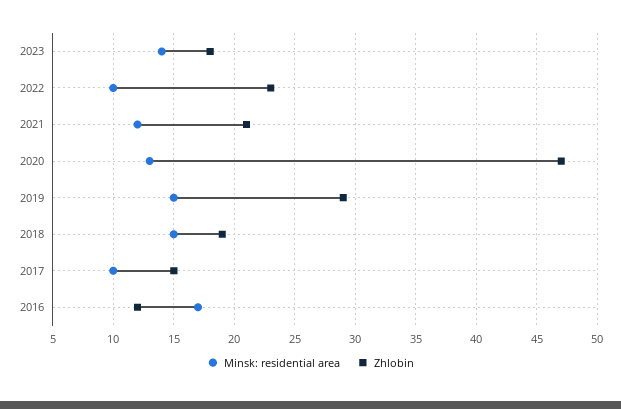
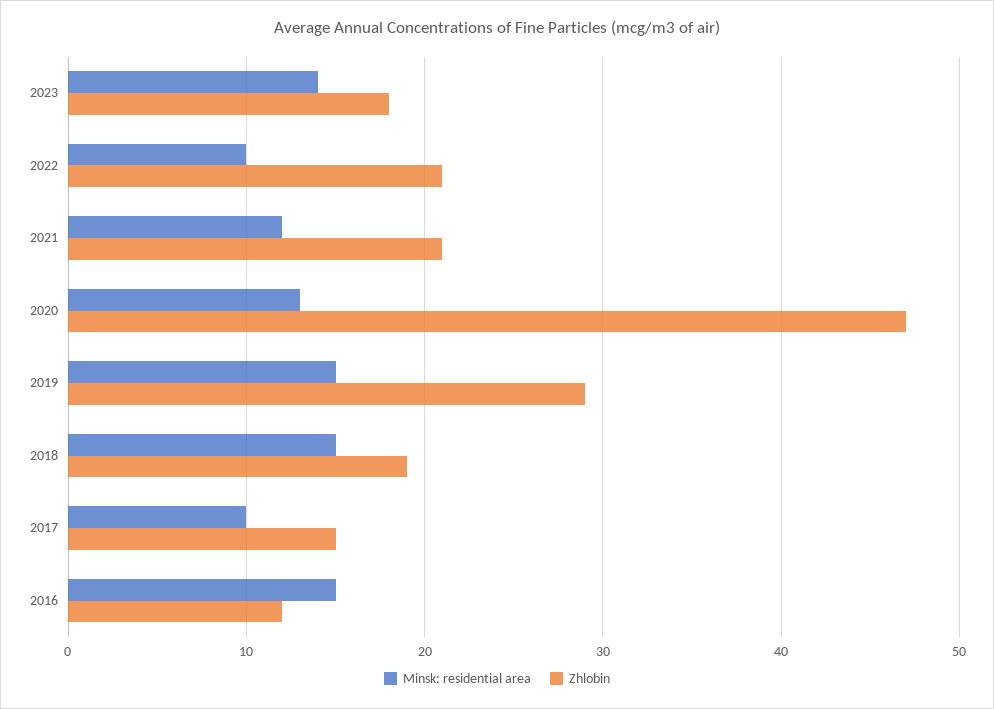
  {
    "Minsk: residential area": {
      "2023": 14,
      "2022": 10,
      "2021": 12,
      "2020": 13,
      "2019": 15,
      "2018": 15,
      "2017": 10,
-     "2016": 17
+     "2016": 15
    },
    "Zhlobin": {
      "2023": 18,
-     "2022": 23,
+     "2022": 21,
      "2021": 21,
      "2020": 47,
      "2019": 29,
      "2018": 19,
      "2017": 15,
      "2016": 12
    }
  }

